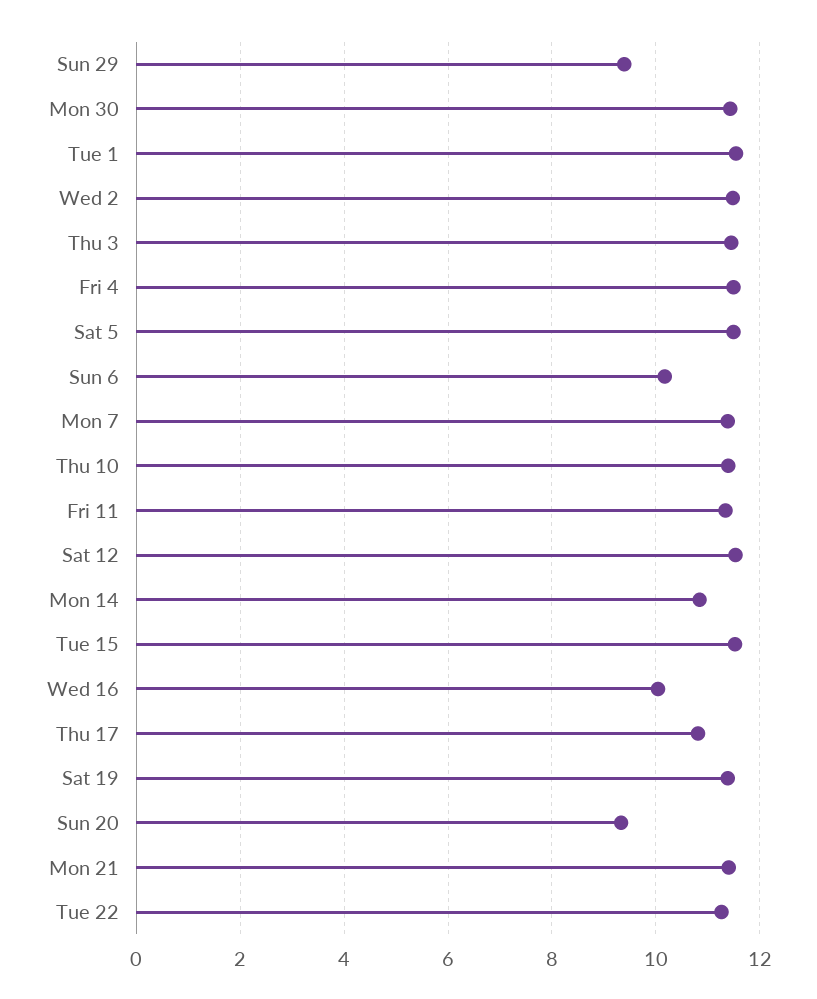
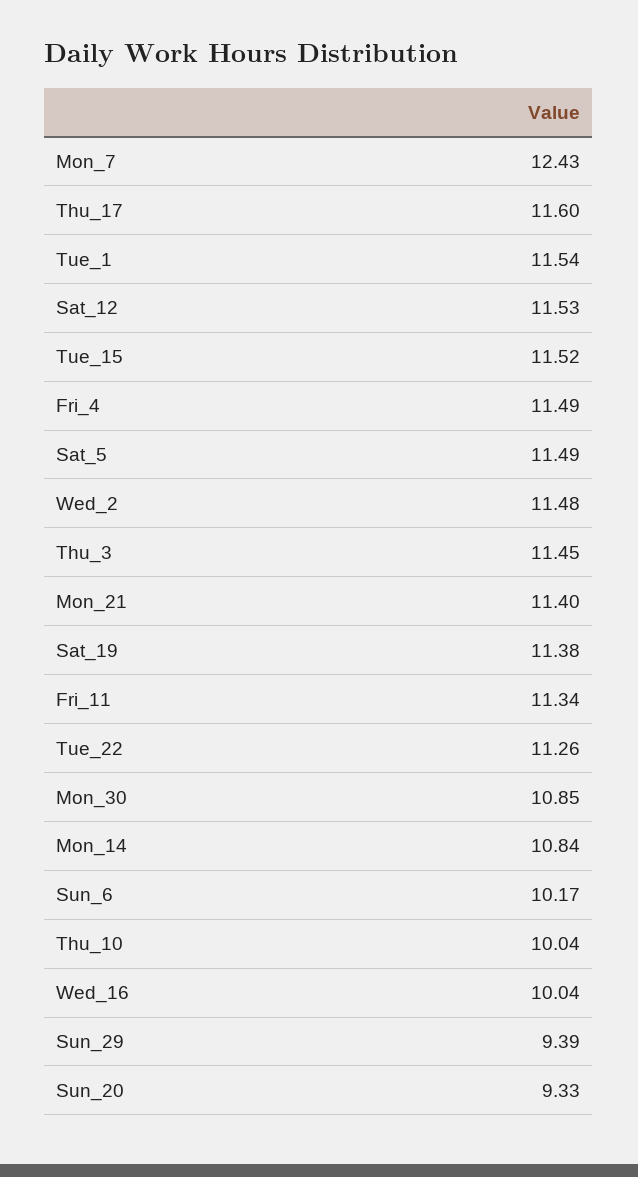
  {
    "Sun 29": 9.39,
-   "Mon 30": 11.4,
+   "Mon 30": 10.85,
    "Tue 1": 11.54,
    "Wed 2": 11.48,
    "Thu 3": 11.45,
    "Fri 4": 11.49,
    "Sat 5": 11.49,
    "Sun 6": 10.17,
-   "Mon 7": 11.4,
+   "Mon 7": 12.43,
-   "Thu 10": 11.4,
+   "Thu 10": 10.04,
    "Fri 11": 11.34,
    "Sat 12": 11.53,
    "Mon 14": 10.84,
    "Tue 15": 11.52,
    "Wed 16": 10.04,
-   "Thu 17": 10.8,
+   "Thu 17": 11.6,
    "Sat 19": 11.38,
    "Sun 20": 9.33,
    "Mon 21": 11.4,
    "Tue 22": 11.26
  }

